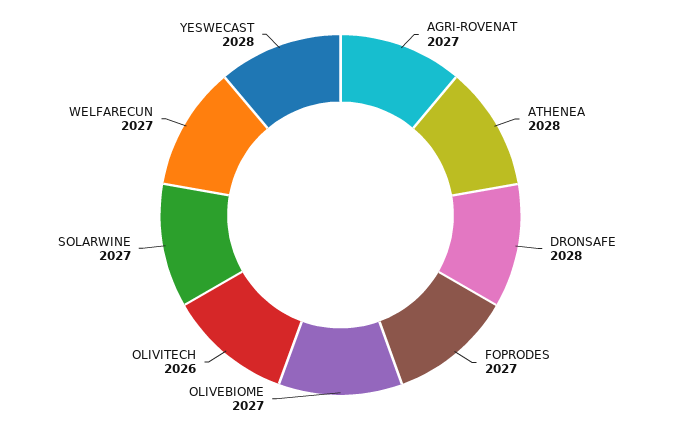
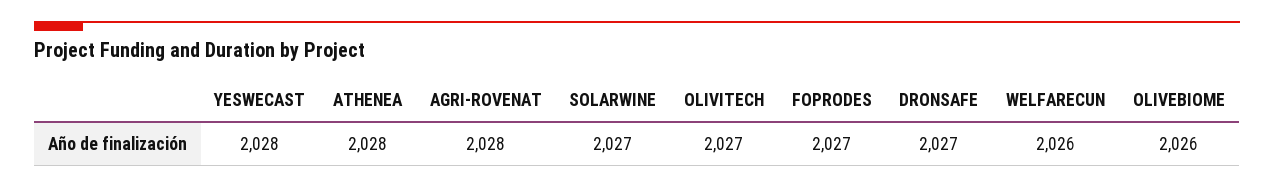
  {
-   "AGRI-ROVENAT": 2027,
+   "AGRI-ROVENAT": 2028,
    "ATHENEA": 2028,
-   "DRONSAFE": 2028,
+   "DRONSAFE": 2027,
    "FOPRODES": 2027,
-   "OLIVEBIOME": 2027,
+   "OLIVEBIOME": 2026,
-   "OLIVITECH": 2026,
+   "OLIVITECH": 2027,
    "SOLARWINE": 2027,
-   "WELFARECUN": 2027,
+   "WELFARECUN": 2026,
    "YESWECAST": 2028
  }

